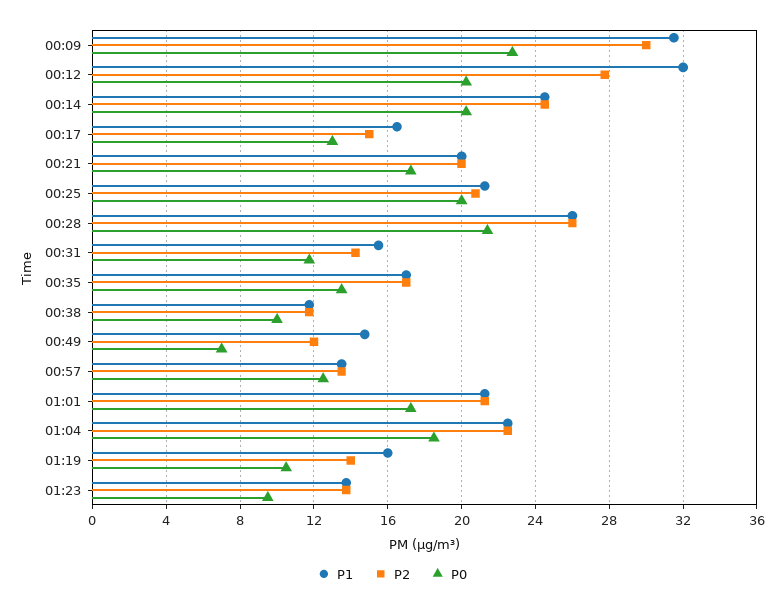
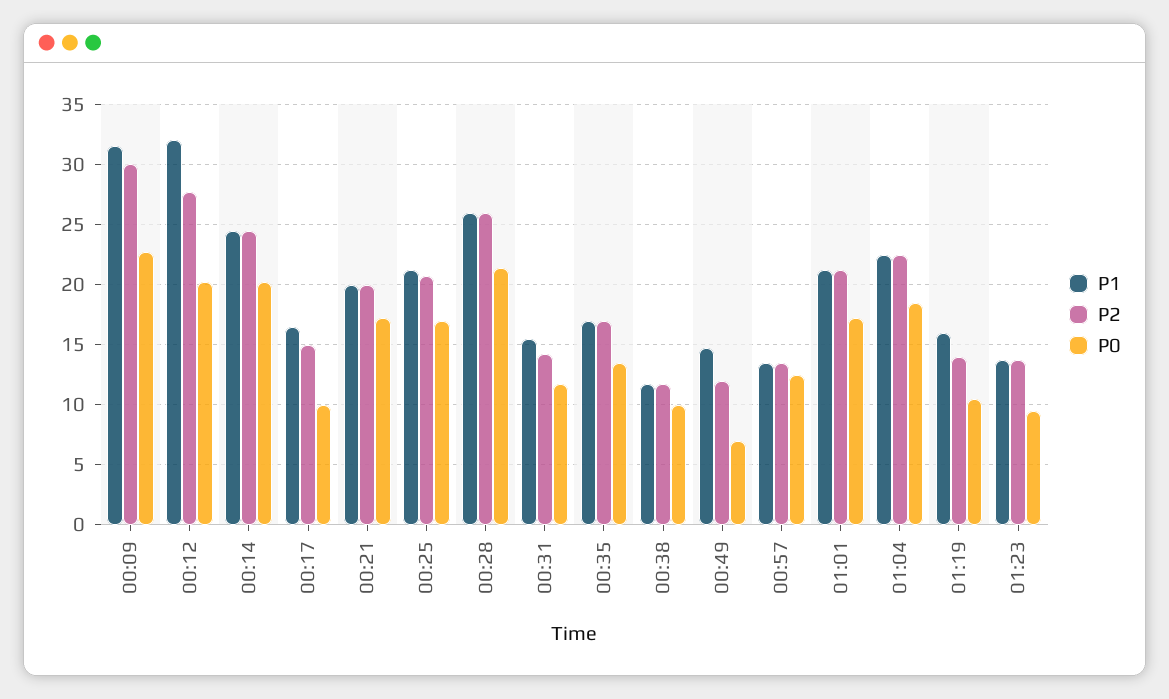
  {
    "P1": {
      "00:09": 31.5,
      "00:12": 32,
      "00:14": 24.5,
      "00:17": 16.5,
      "00:21": 20,
      "00:25": 21.5,
      "00:28": 26,
      "00:31": 15.5,
      "00:35": 17,
      "00:38": 12,
      "00:49": 15,
      "00:57": 13.5,
      "01:01": 21.5,
      "01:04": 22.5,
      "01:19": 16,
      "01:23": 14
    },
    "P2": {
      "00:09": 30,
      "00:12": 28,
      "00:14": 24.5,
      "00:17": 15,
      "00:21": 20,
      "00:25": 21,
      "00:28": 26,
      "00:31": 14.5,
      "00:35": 17,
      "00:38": 12,
      "00:49": 12,
      "00:57": 13.5,
      "01:01": 21.5,
      "01:04": 22.5,
      "01:19": 14,
      "01:23": 14
    },
    "P0": {
      "00:09": 23,
      "00:12": 20.5,
      "00:14": 20.5,
-     "00:17": 13,
+     "00:17": 10,
      "00:21": 17.5,
-     "00:25": 20,
+     "00:25": 17,
      "00:28": 21.5,
      "00:31": 12,
      "00:35": 13.5,
      "00:38": 10,
      "00:49": 7,
      "00:57": 12.5,
      "01:01": 17.5,
      "01:04": 18.5,
      "01:19": 10.5,
      "01:23": 9.5
    }
  }

